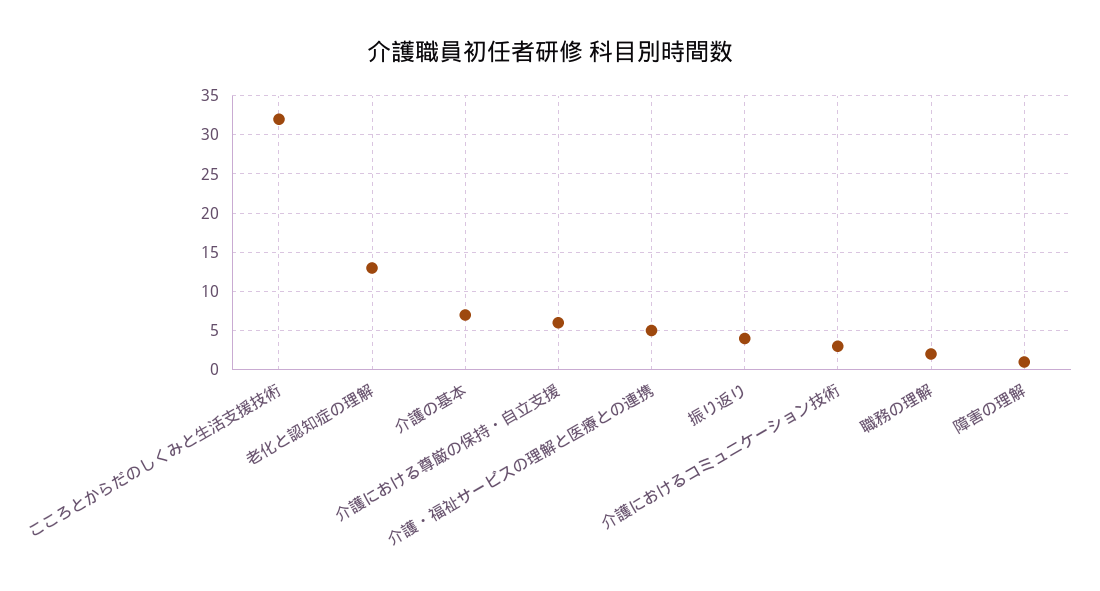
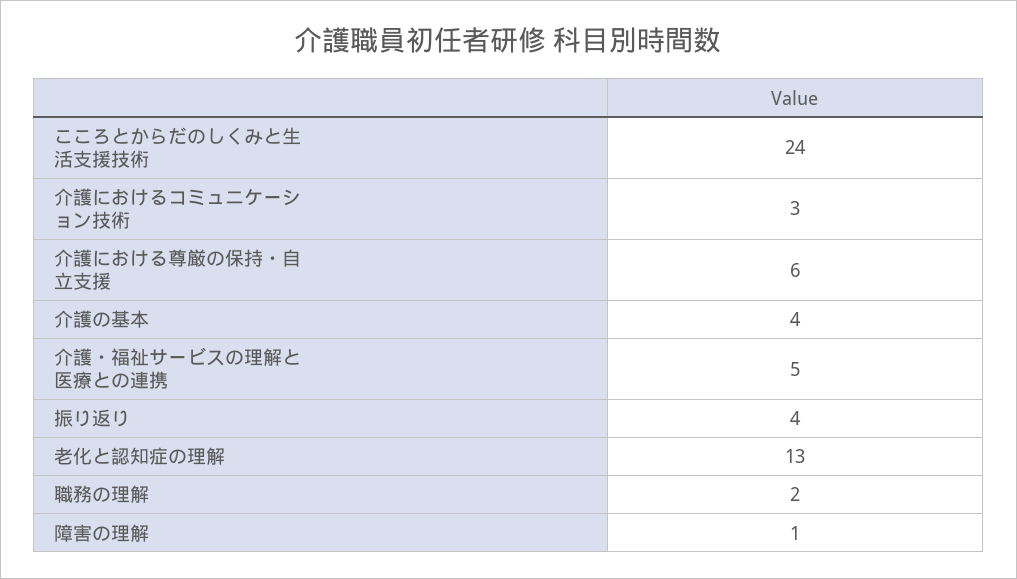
  {
-   "こころとからだのしくみと生活支援技術": 32,
+   "こころとからだのしくみと生活支援技術": 24,
    "老化と認知症の理解": 13,
-   "介護の基本": 7,
+   "介護の基本": 4,
    "介護における尊厳の保持・自立支援": 6,
    "介護・福祉サービスの理解と医療との連携": 5,
    "振り返り": 4,
    "介護におけるコミュニケーション技術": 3,
    "職務の理解": 2,
    "障害の理解": 1
  }

